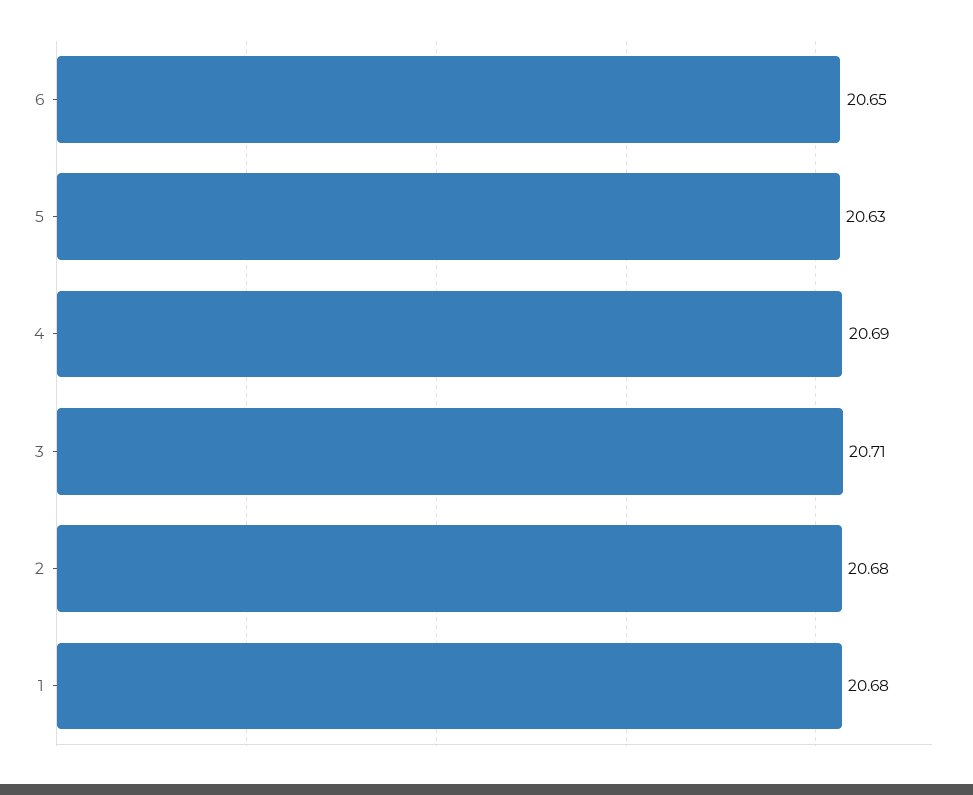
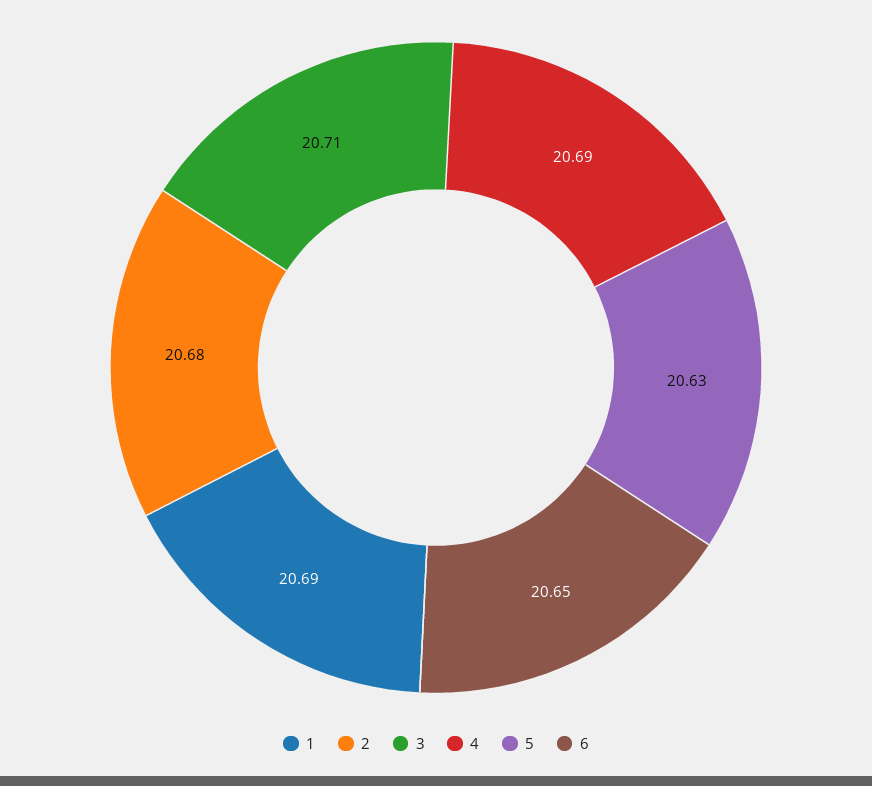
  {
    "6": 20.65,
    "5": 20.63,
    "4": 20.69,
    "3": 20.71,
    "2": 20.68,
-   "1": 20.68
+   "1": 20.69
  }

